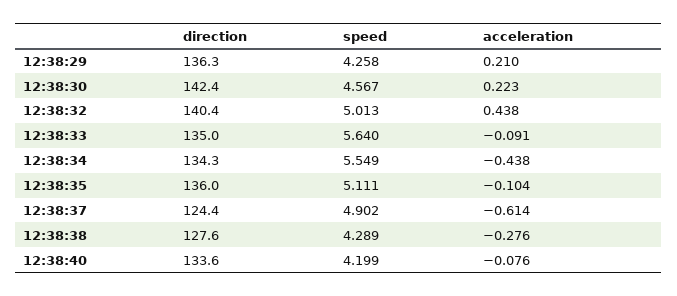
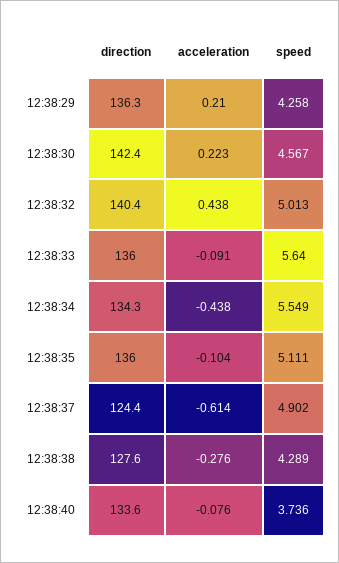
  {
    "direction": {
      "12:38:29": 136.3,
      "12:38:30": 142.4,
      "12:38:32": 140.4,
-     "12:38:33": 135,
+     "12:38:33": 136,
      "12:38:34": 134.3,
      "12:38:35": 136,
      "12:38:37": 124.4,
      "12:38:38": 127.6,
      "12:38:40": 133.6
    },
    "speed": {
      "12:38:29": 4.258,
      "12:38:30": 4.567,
      "12:38:32": 5.013,
      "12:38:33": 5.64,
      "12:38:34": 5.549,
      "12:38:35": 5.111,
      "12:38:37": 4.902,
      "12:38:38": 4.289,
-     "12:38:40": 4.199
+     "12:38:40": 3.736
    },
    "acceleration": {
      "12:38:29": 0.21,
      "12:38:30": 0.223,
      "12:38:32": 0.438,
      "12:38:33": -0.091,
      "12:38:34": -0.438,
      "12:38:35": -0.104,
      "12:38:37": -0.614,
      "12:38:38": -0.276,
      "12:38:40": -0.076
    }
  }

